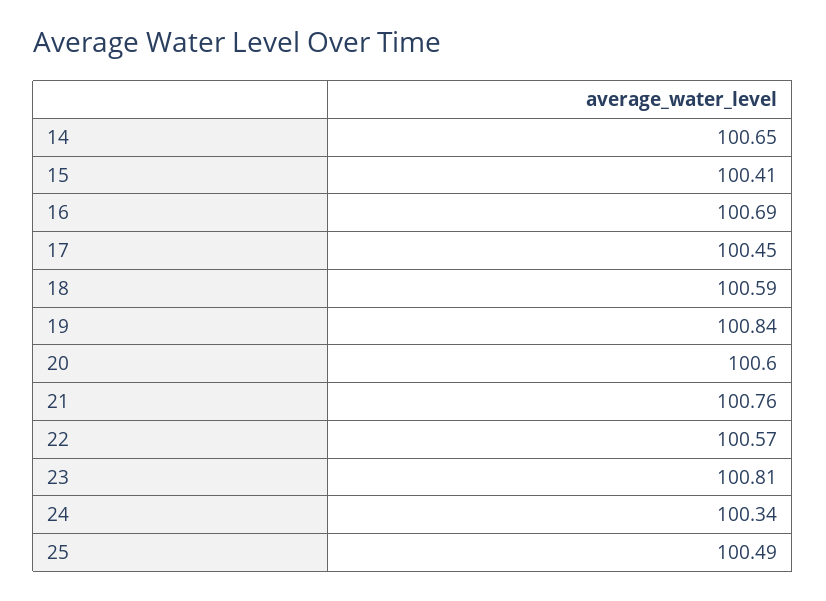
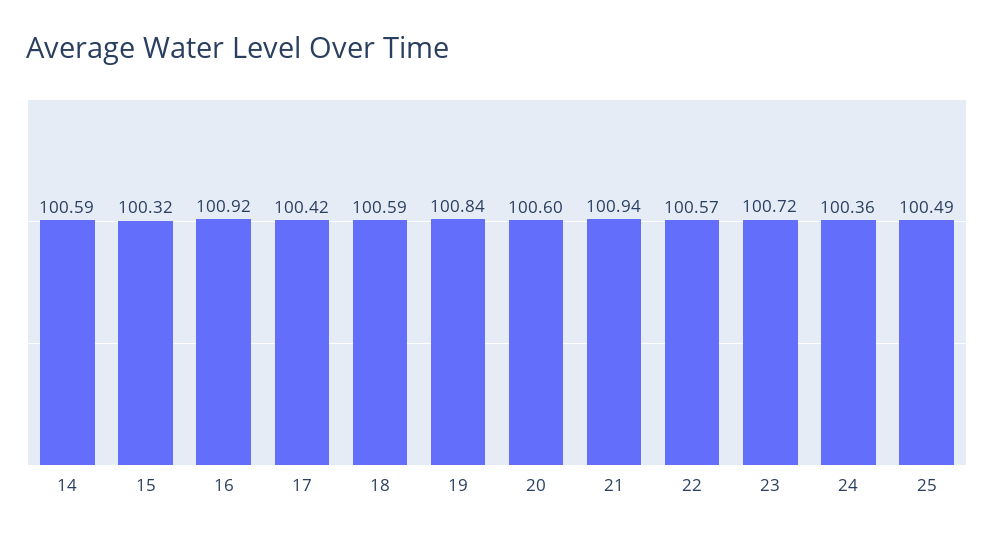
  {
-   "14": 100.65,
+   "14": 100.59,
-   "15": 100.41,
+   "15": 100.32,
-   "16": 100.69,
+   "16": 100.92,
-   "17": 100.45,
+   "17": 100.42,
    "18": 100.59,
    "19": 100.84,
    "20": 100.6,
-   "21": 100.76,
+   "21": 100.94,
    "22": 100.57,
-   "23": 100.81,
+   "23": 100.72,
-   "24": 100.34,
+   "24": 100.36,
    "25": 100.49
  }

